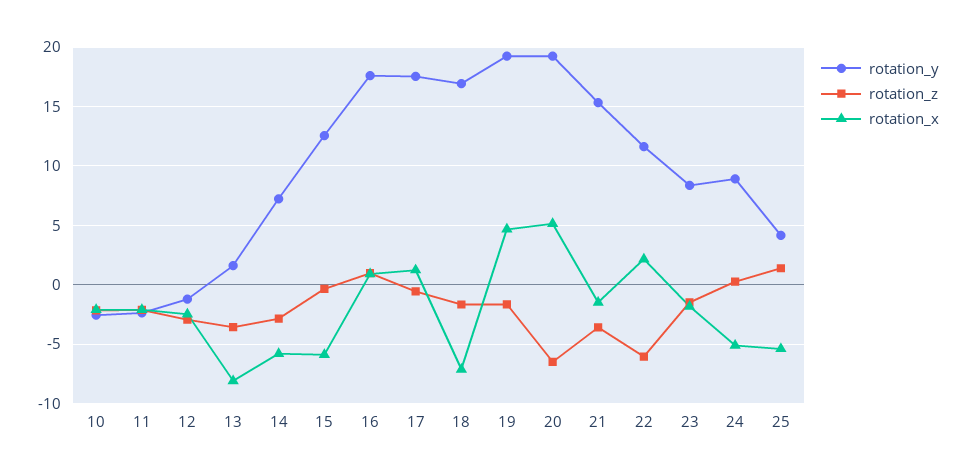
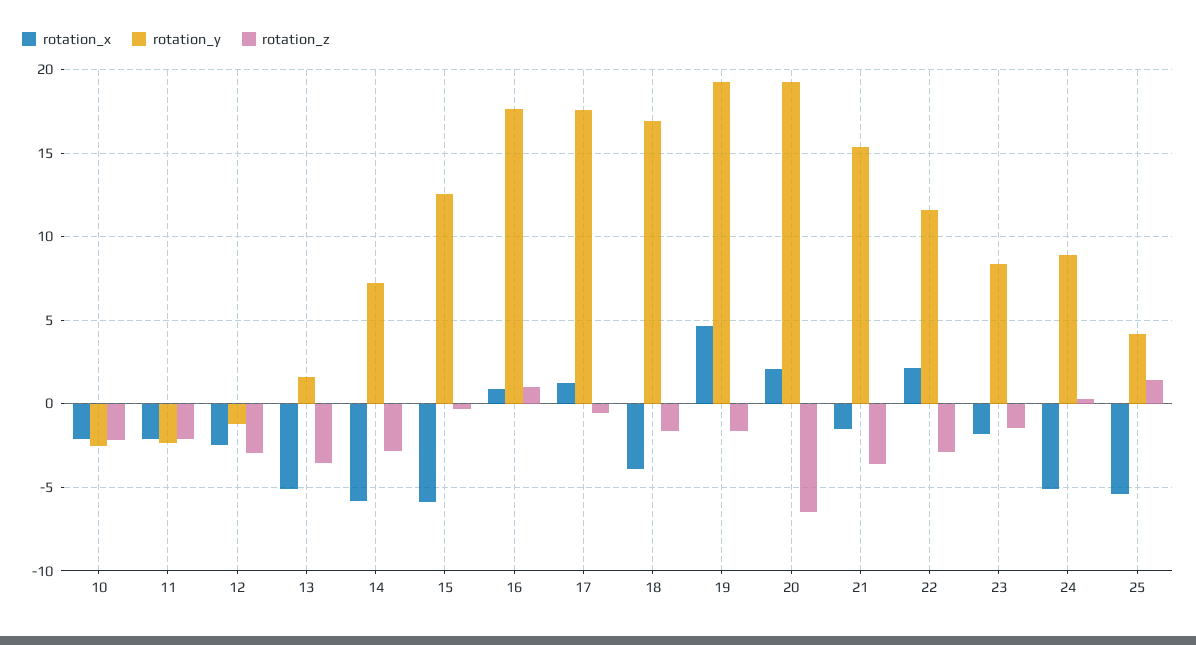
  {
    "rotation_y": {
      "10": -2.5,
      "11": -2.5,
      "12": -1,
      "13": 1.5,
      "14": 7,
      "15": 12.5,
      "16": 17.5,
      "17": 17.5,
      "18": 17,
      "19": 19,
      "20": 19,
      "21": 15.5,
      "22": 11.5,
      "23": 8.5,
      "24": 9,
      "25": 4
    },
    "rotation_z": {
      "10": -2,
      "11": -2,
      "12": -3,
      "13": -3.5,
      "14": -3,
      "15": -0.5,
      "16": 1,
      "17": -0.5,
      "18": -1.5,
      "19": -1.5,
      "20": -6.5,
      "21": -3.5,
-     "22": -6,
+     "22": -3,
      "23": -1.5,
      "24": 0.5,
      "25": 1.5
    },
    "rotation_x": {
      "10": -2,
      "11": -2,
      "12": -2.5,
-     "13": -8,
+     "13": -5,
      "14": -6,
      "15": -6,
      "16": 1,
      "17": 1,
-     "18": -7,
+     "18": -4,
      "19": 4.5,
-     "20": 5,
+     "20": 2,
      "21": -1.5,
      "22": 2,
      "23": -2,
      "24": -5,
      "25": -5.5
    }
  }

